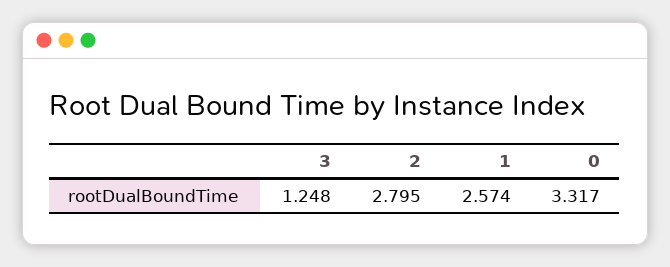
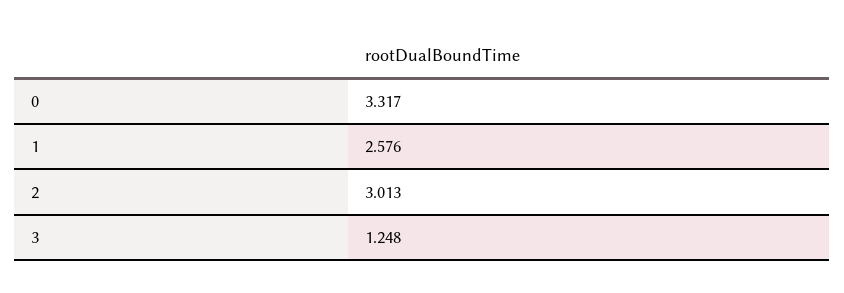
  {
    "3": 1.248,
-   "2": 2.795,
+   "2": 3.013,
-   "1": 2.574,
+   "1": 2.576,
    "0": 3.317
  }

